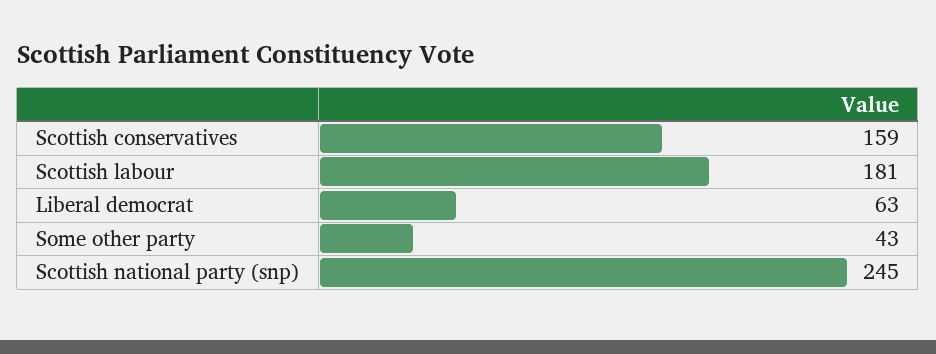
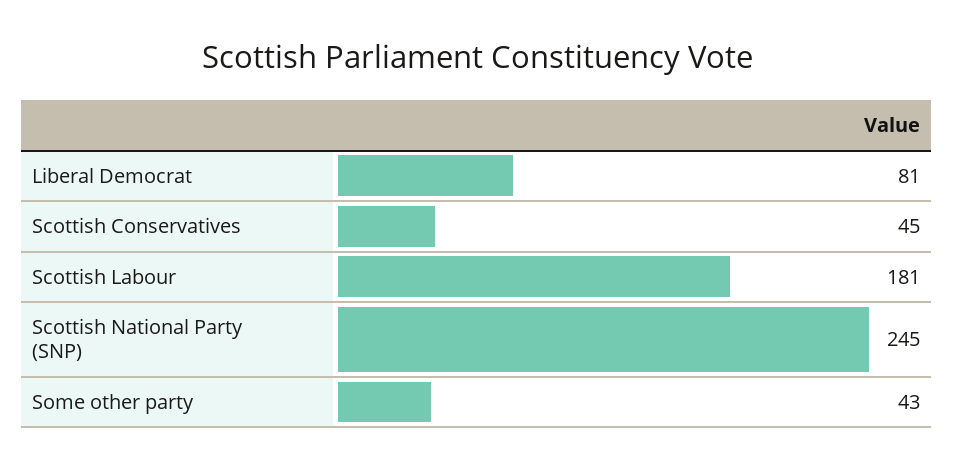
  {
-   "Scottish conservatives": 159,
+   "Scottish conservatives": 45,
    "Scottish labour": 181,
-   "Liberal democrat": 63,
+   "Liberal democrat": 81,
    "Some other party": 43,
    "Scottish national party (snp)": 245
  }

